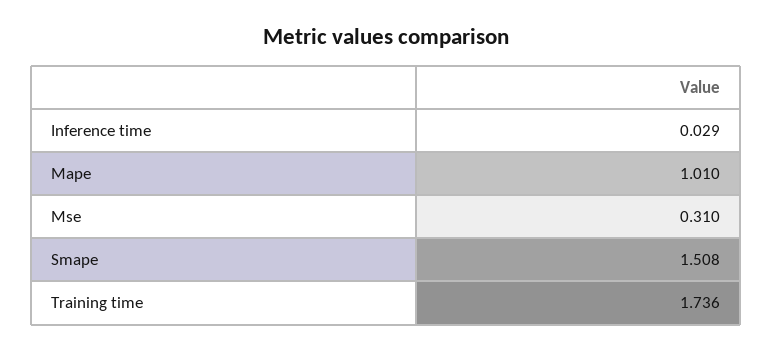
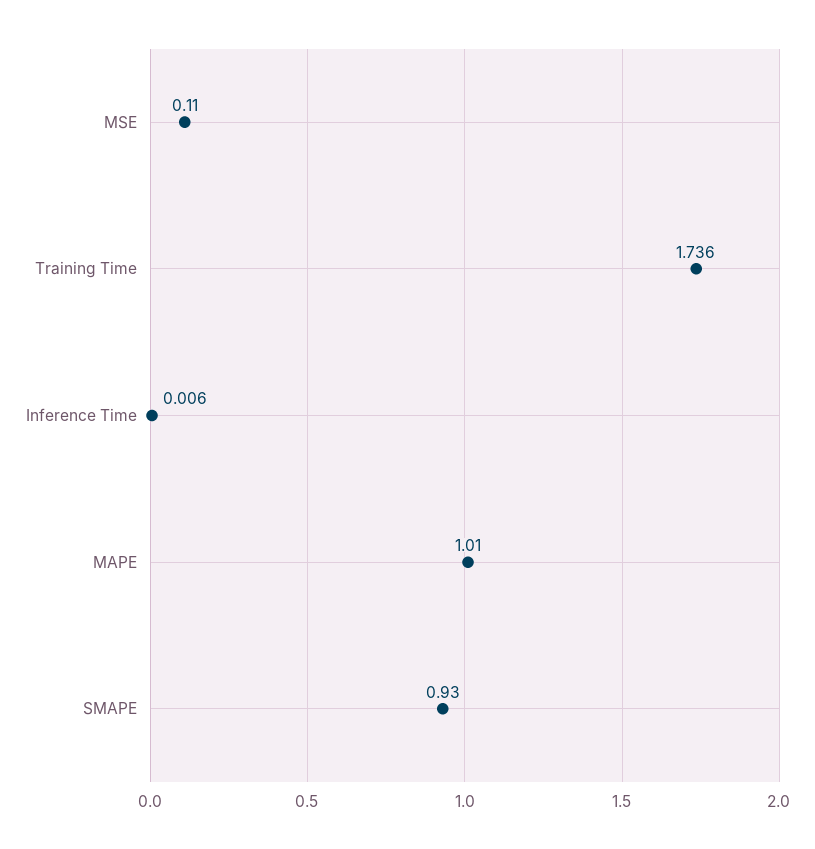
  {
-   "Inference time": 0.029,
+   "Inference time": 0.006,
    "Mape": 1.01,
-   "Mse": 0.31,
+   "Mse": 0.11,
-   "Smape": 1.508,
+   "Smape": 0.93,
    "Training time": 1.736
  }

